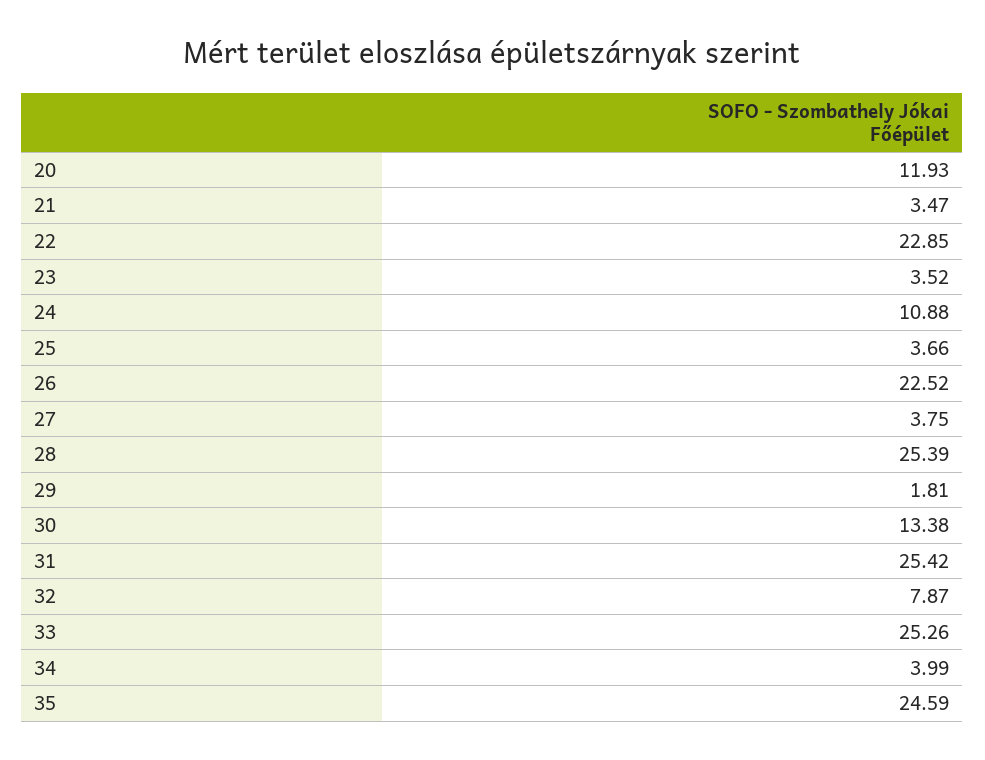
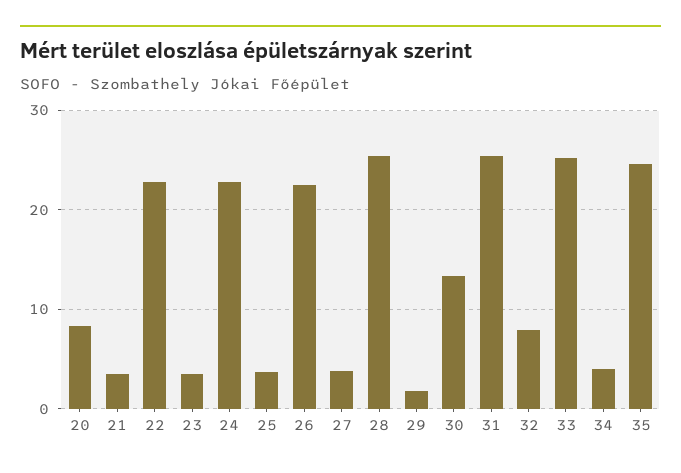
  {
-   "20": 11.93,
+   "20": 8,
    "21": 3.47,
    "22": 22.85,
    "23": 3.52,
-   "24": 10.88,
+   "24": 23,
    "25": 3.66,
    "26": 22.52,
    "27": 3.75,
    "28": 25.39,
    "29": 1.81,
    "30": 13.38,
    "31": 25.42,
    "32": 7.87,
    "33": 25.26,
    "34": 3.99,
    "35": 24.59
  }

